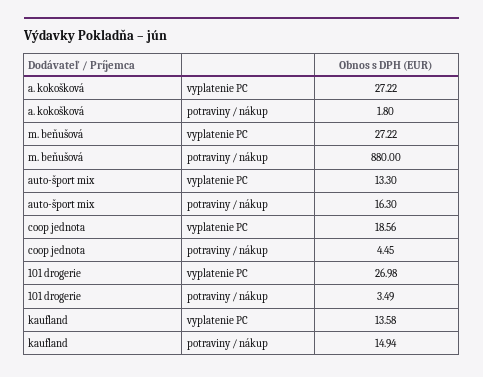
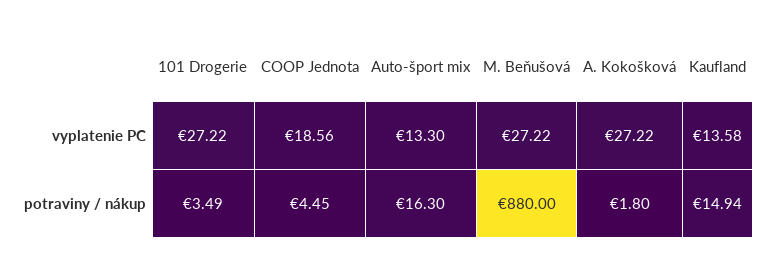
  {
    "a. kokošková": {
      "vyplatenie PC": 27.22,
      "potraviny / nákup": 1.8
    },
    "m. beňušová": {
      "vyplatenie PC": 27.22,
      "potraviny / nákup": 880
    },
    "auto-šport mix": {
      "vyplatenie PC": 13.3,
      "potraviny / nákup": 16.3
    },
    "coop jednota": {
      "vyplatenie PC": 18.56,
      "potraviny / nákup": 4.45
    },
    "101 drogerie": {
-     "vyplatenie PC": 26.98,
+     "vyplatenie PC": 27.22,
      "potraviny / nákup": 3.49
    },
    "kaufland": {
      "vyplatenie PC": 13.58,
      "potraviny / nákup": 14.94
    }
  }

